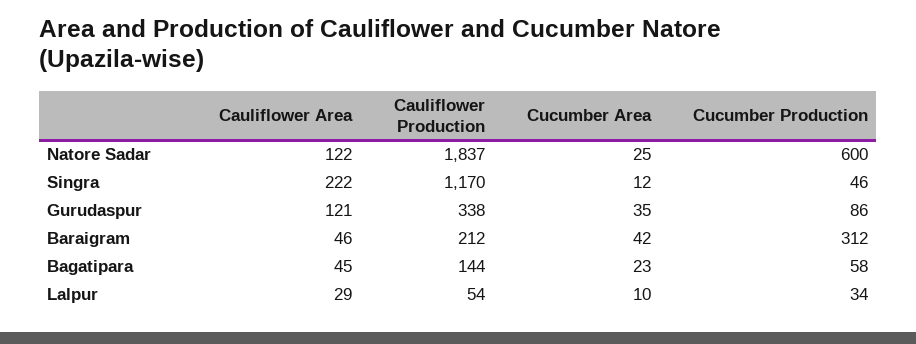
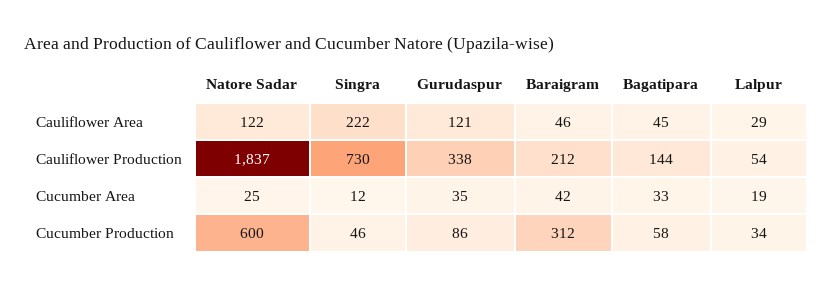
  {
    "Cauliflower Area": {
      "Natore Sadar": 122,
      "Singra": 222,
      "Gurudaspur": 121,
      "Baraigram": 46,
      "Bagatipara": 45,
      "Lalpur": 29
    },
    "Cauliflower Production": {
      "Natore Sadar": 1837,
-     "Singra": 1170,
+     "Singra": 730,
      "Gurudaspur": 338,
      "Baraigram": 212,
      "Bagatipara": 144,
      "Lalpur": 54
    },
    "Cucumber Area": {
      "Natore Sadar": 25,
      "Singra": 12,
      "Gurudaspur": 35,
      "Baraigram": 42,
-     "Bagatipara": 23,
+     "Bagatipara": 33,
-     "Lalpur": 10
+     "Lalpur": 19
    },
    "Cucumber Production": {
      "Natore Sadar": 600,
      "Singra": 46,
      "Gurudaspur": 86,
      "Baraigram": 312,
      "Bagatipara": 58,
      "Lalpur": 34
    }
  }

